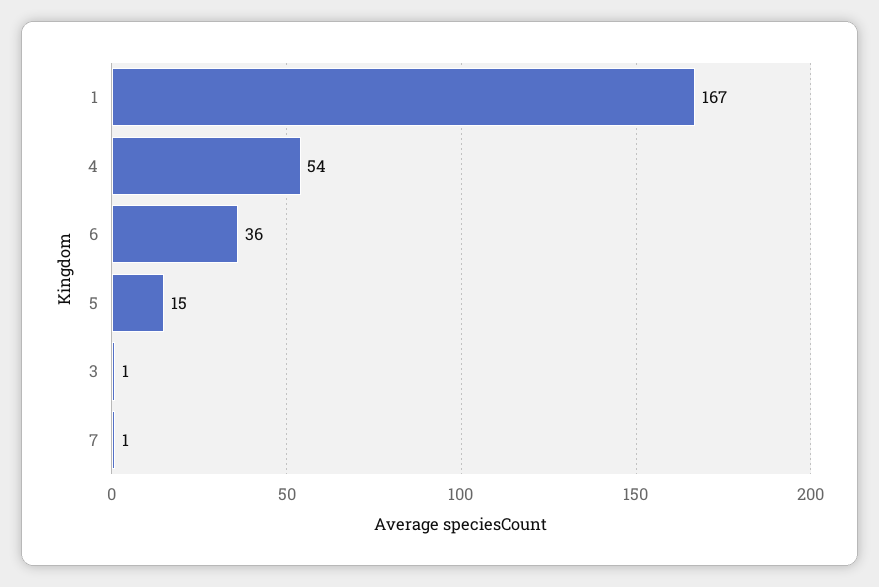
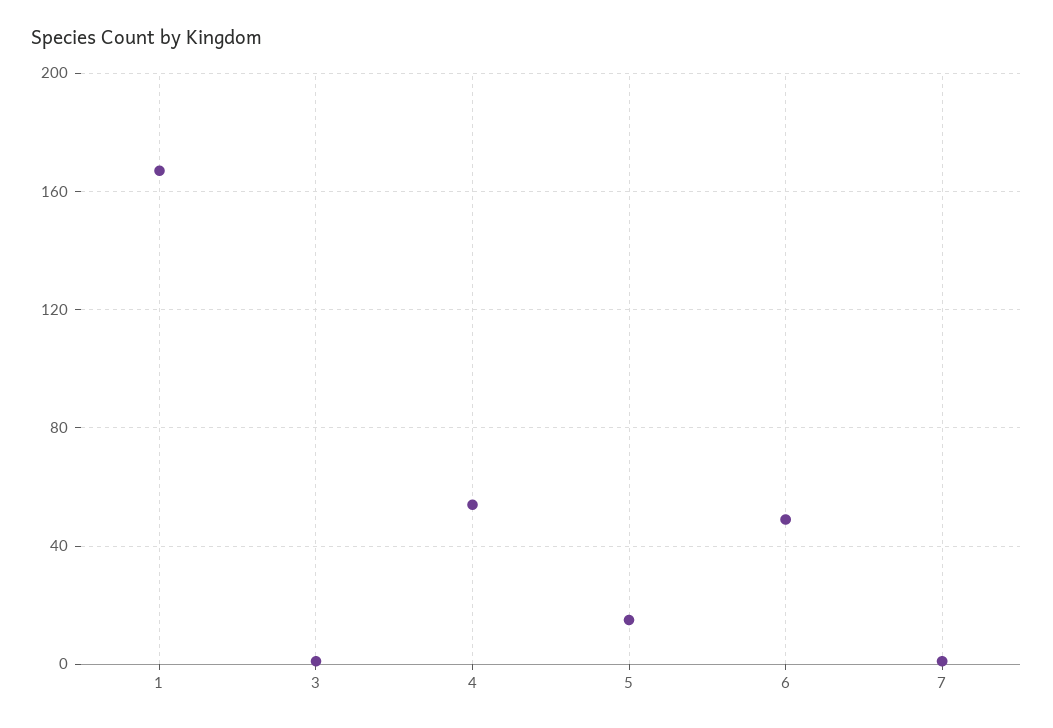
  {
    "1": 167,
    "4": 54,
-   "6": 36,
+   "6": 50,
    "5": 15,
    "3": 1,
    "7": 1
  }

